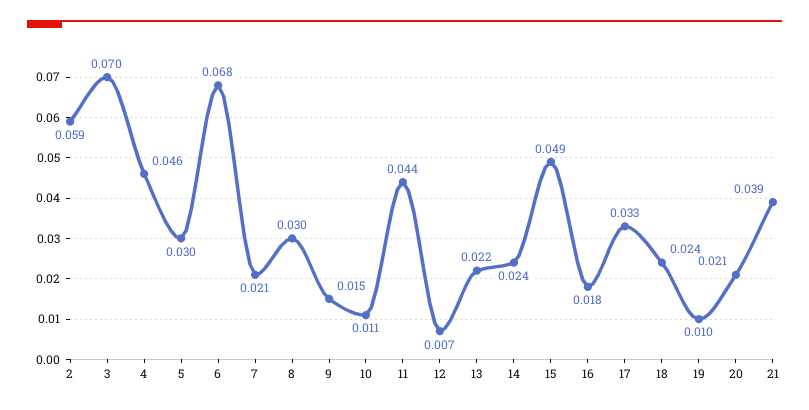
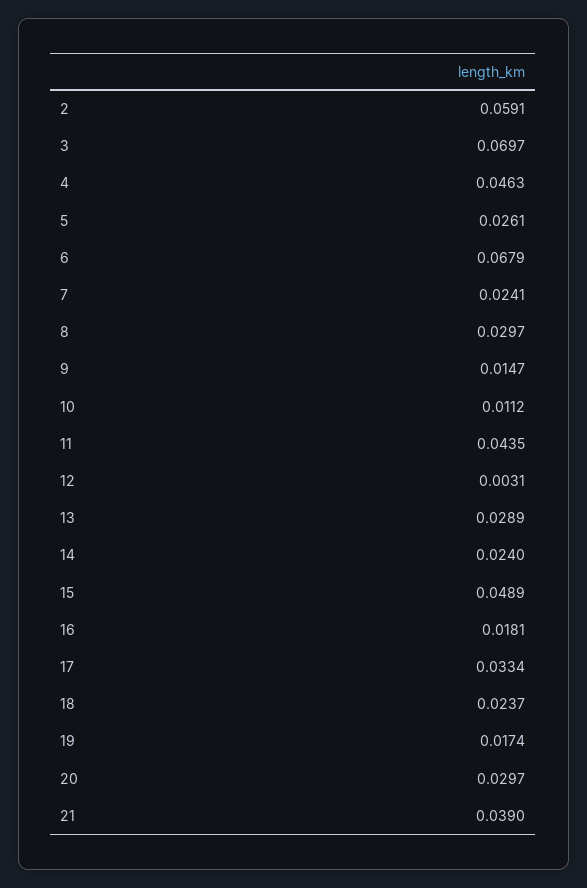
  {
    "2": 0.0591,
    "3": 0.0697,
    "4": 0.0463,
-   "5": 0.03,
+   "5": 0.0261,
    "6": 0.0679,
-   "7": 0.021,
+   "7": 0.0241,
    "8": 0.0297,
    "9": 0.0147,
    "10": 0.0112,
    "11": 0.0435,
-   "12": 0.007,
+   "12": 0.0031,
-   "13": 0.022,
+   "13": 0.0289,
    "14": 0.024,
    "15": 0.0489,
    "16": 0.0181,
    "17": 0.0334,
    "18": 0.0237,
-   "19": 0.01,
+   "19": 0.0174,
-   "20": 0.021,
+   "20": 0.0297,
    "21": 0.039
  }

